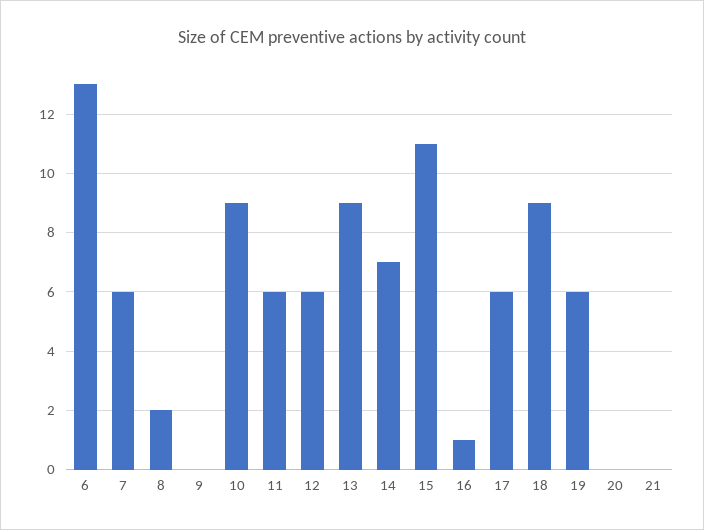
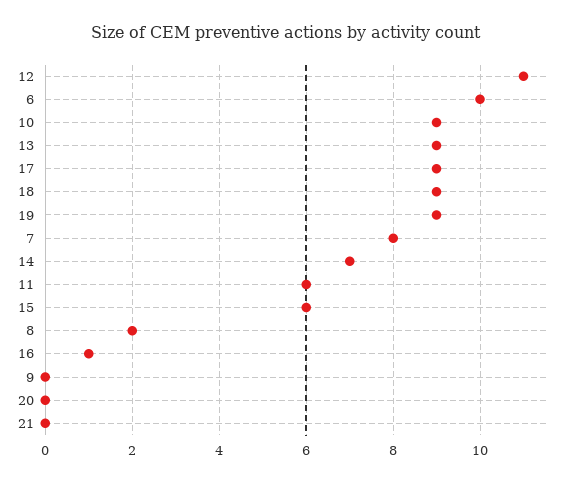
  {
-   "6": 13,
+   "6": 10,
-   "7": 6,
+   "7": 8,
    "8": 2,
    "9": 0,
    "10": 9,
    "11": 6,
-   "12": 6,
+   "12": 11,
    "13": 9,
    "14": 7,
-   "15": 11,
+   "15": 6,
    "16": 1,
-   "17": 6,
+   "17": 9,
    "18": 9,
-   "19": 6,
+   "19": 9,
    "20": 0,
    "21": 0
  }

